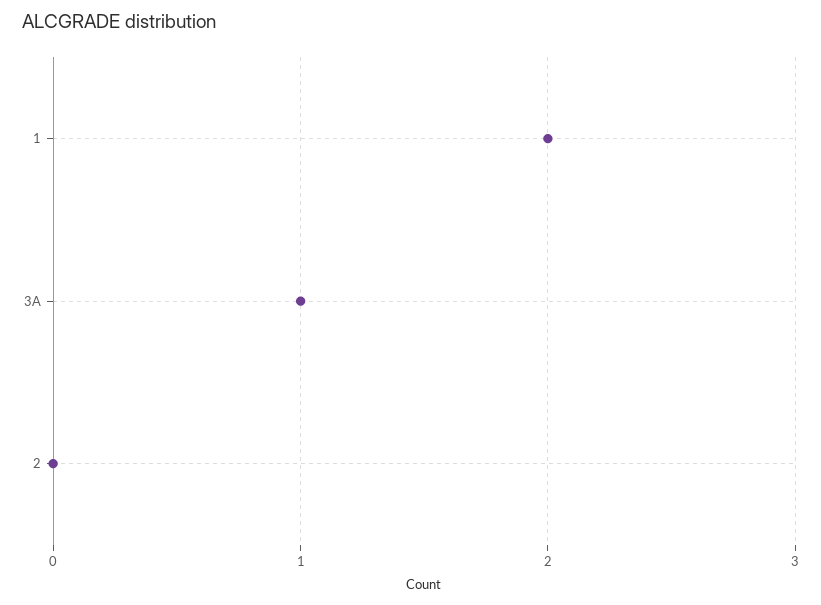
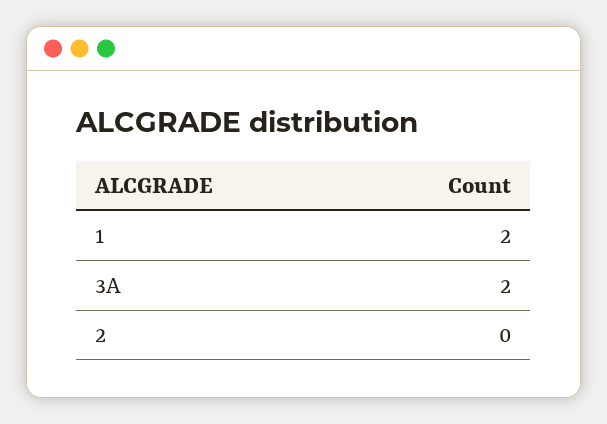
  {
    "1": 2,
-   "3A": 1,
+   "3A": 2,
    "2": 0
  }

